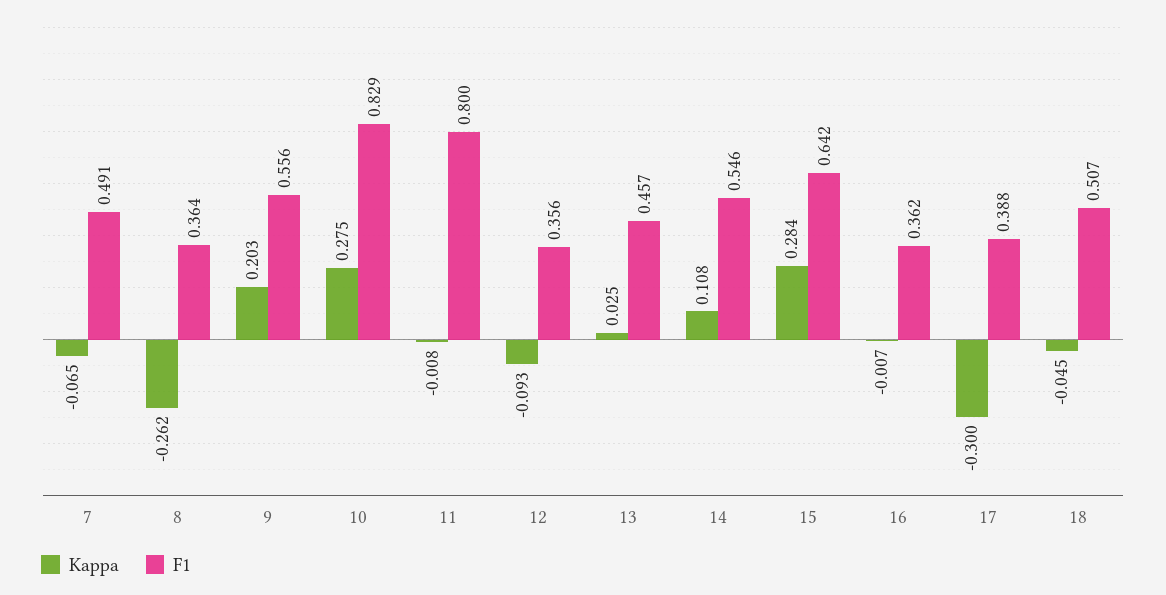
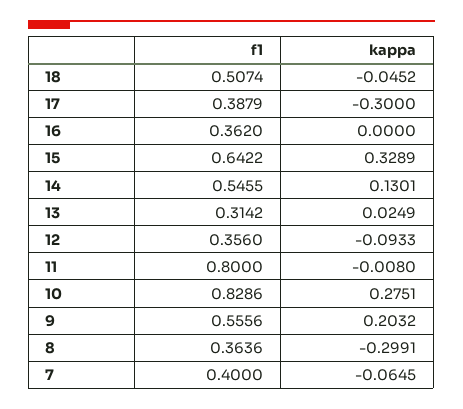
  {
    "Kappa": {
      "7": -0.0645,
-     "8": -0.262,
+     "8": -0.2991,
      "9": 0.2032,
      "10": 0.2751,
      "11": -0.008,
      "12": -0.0933,
      "13": 0.0249,
-     "14": 0.108,
+     "14": 0.1301,
-     "15": 0.284,
+     "15": 0.3289,
-     "16": -0.007,
+     "16": 0,
      "17": -0.3,
      "18": -0.0452
    },
    "F1": {
-     "7": 0.491,
+     "7": 0.4,
      "8": 0.3636,
      "9": 0.5556,
      "10": 0.8286,
      "11": 0.8,
      "12": 0.356,
-     "13": 0.457,
+     "13": 0.3142,
      "14": 0.5455,
      "15": 0.6422,
      "16": 0.362,
      "17": 0.3879,
      "18": 0.5074
    }
  }

